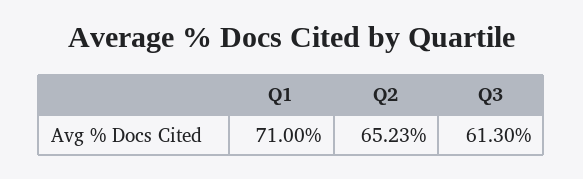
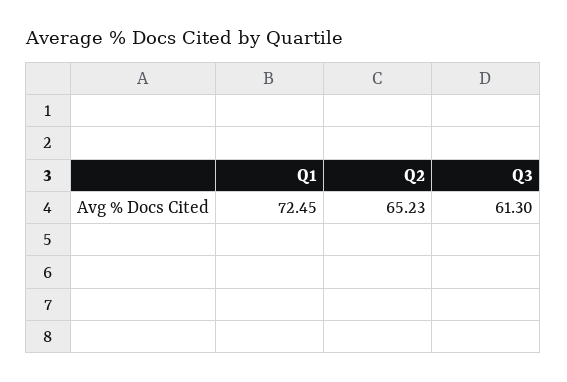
  {
-   "Q1": 71,
+   "Q1": 72.45,
    "Q2": 65.23,
    "Q3": 61.3
  }

